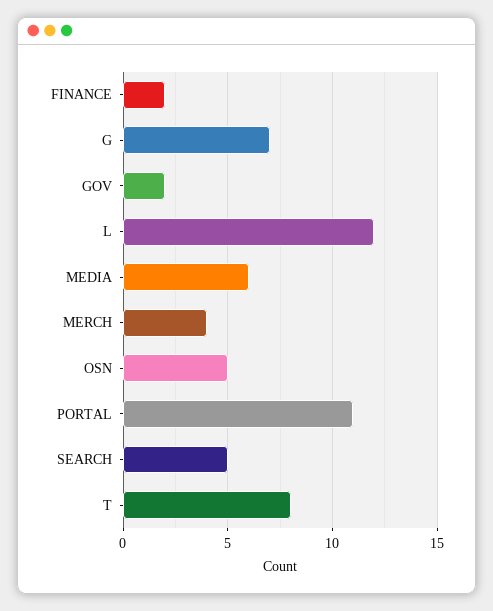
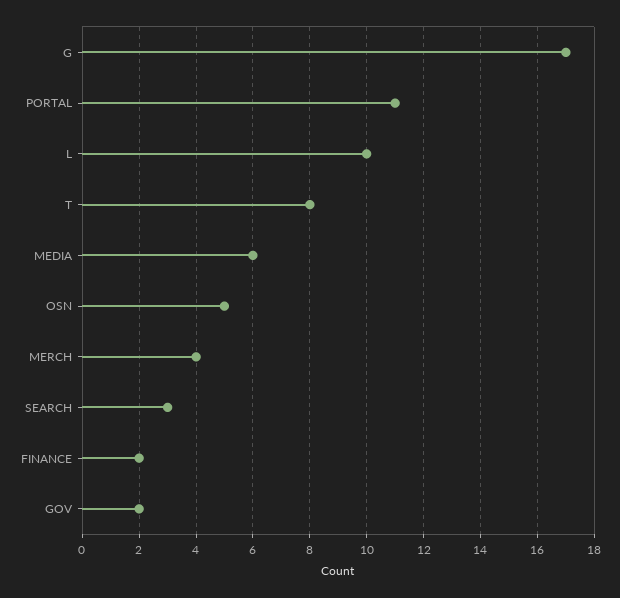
  {
    "FINANCE": 2,
-   "G": 7,
+   "G": 17,
    "GOV": 2,
-   "L": 12,
+   "L": 10,
    "MEDIA": 6,
    "MERCH": 4,
    "OSN": 5,
    "PORTAL": 11,
-   "SEARCH": 5,
+   "SEARCH": 3,
    "T": 8
  }

